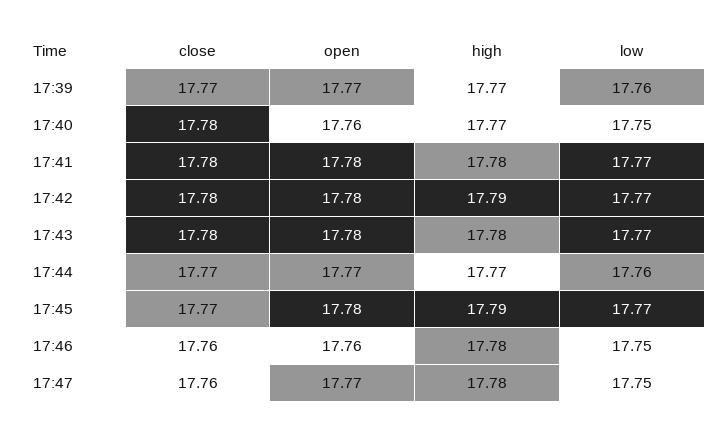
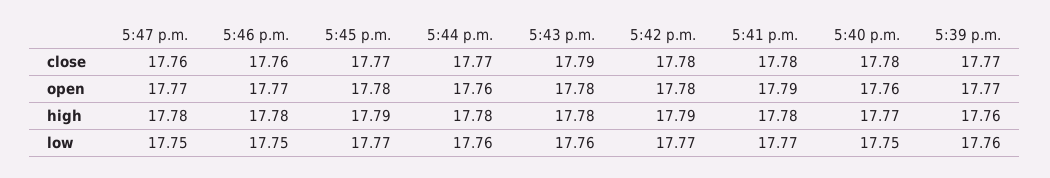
  {
    "close": {
      "17:39": 17.77,
      "17:40": 17.78,
      "17:41": 17.78,
      "17:42": 17.78,
-     "17:43": 17.78,
+     "17:43": 17.79,
      "17:44": 17.77,
      "17:45": 17.77,
      "17:46": 17.76,
      "17:47": 17.76
    },
    "open": {
      "17:39": 17.77,
      "17:40": 17.76,
-     "17:41": 17.78,
+     "17:41": 17.79,
      "17:42": 17.78,
      "17:43": 17.78,
-     "17:44": 17.77,
+     "17:44": 17.76,
      "17:45": 17.78,
-     "17:46": 17.76,
+     "17:46": 17.77,
      "17:47": 17.77
    },
    "high": {
-     "17:39": 17.77,
+     "17:39": 17.76,
      "17:40": 17.77,
      "17:41": 17.78,
      "17:42": 17.79,
      "17:43": 17.78,
-     "17:44": 17.77,
+     "17:44": 17.78,
      "17:45": 17.79,
      "17:46": 17.78,
      "17:47": 17.78
    },
    "low": {
      "17:39": 17.76,
      "17:40": 17.75,
      "17:41": 17.77,
      "17:42": 17.77,
-     "17:43": 17.77,
+     "17:43": 17.76,
      "17:44": 17.76,
      "17:45": 17.77,
      "17:46": 17.75,
      "17:47": 17.75
    }
  }

